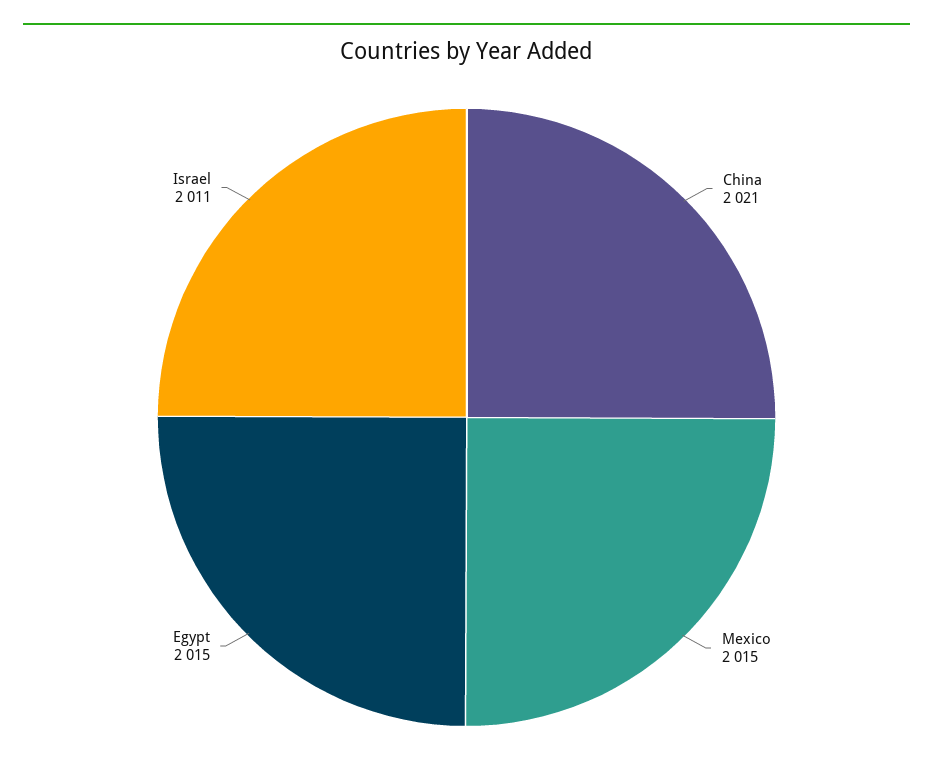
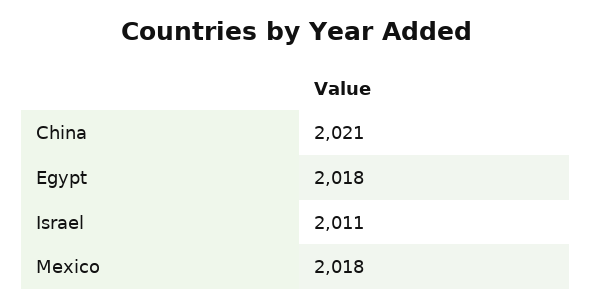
  {
    "China": 2021,
-   "Mexico": 2015,
+   "Mexico": 2018,
-   "Egypt": 2015,
+   "Egypt": 2018,
    "Israel": 2011
  }

